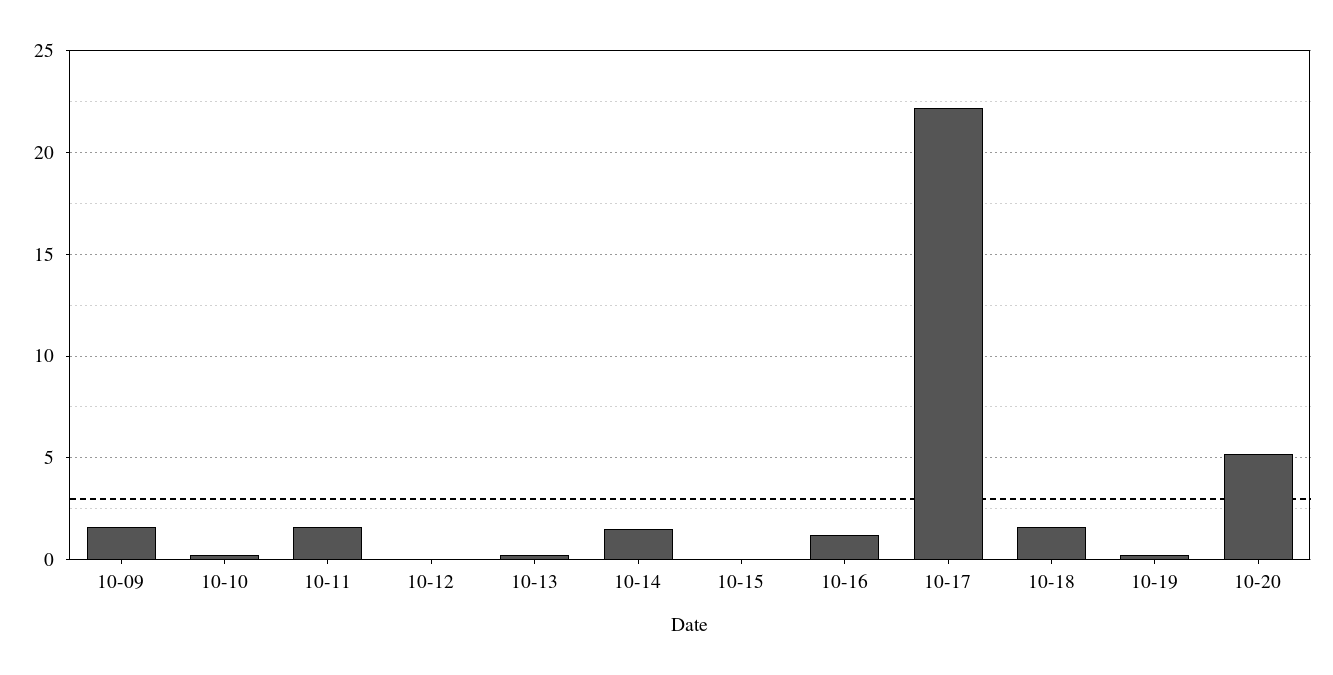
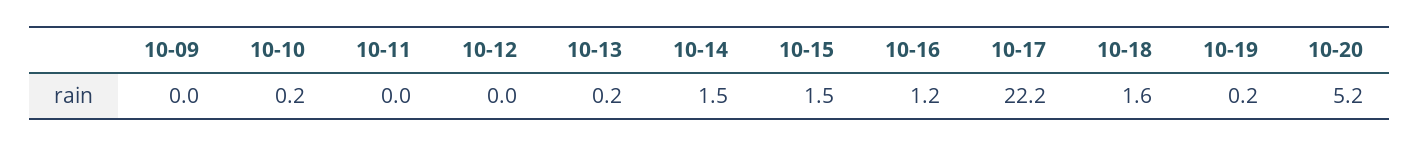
  {
-   "10-09": 1.5,
+   "10-09": 0,
    "10-10": 0.2,
-   "10-11": 1.5,
+   "10-11": 0,
    "10-12": 0,
    "10-13": 0.2,
    "10-14": 1.5,
-   "10-15": 0,
+   "10-15": 1.5,
    "10-16": 1.2,
    "10-17": 22.2,
    "10-18": 1.6,
    "10-19": 0.2,
    "10-20": 5.2
  }

